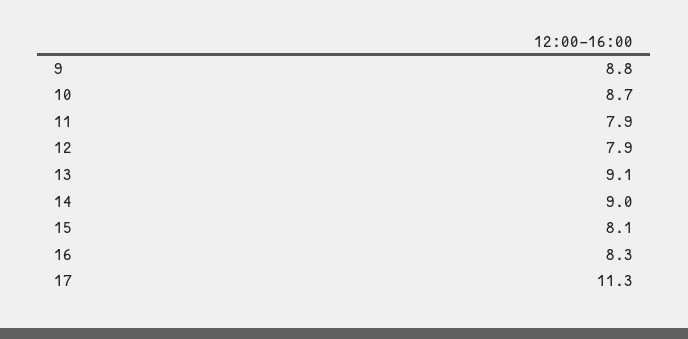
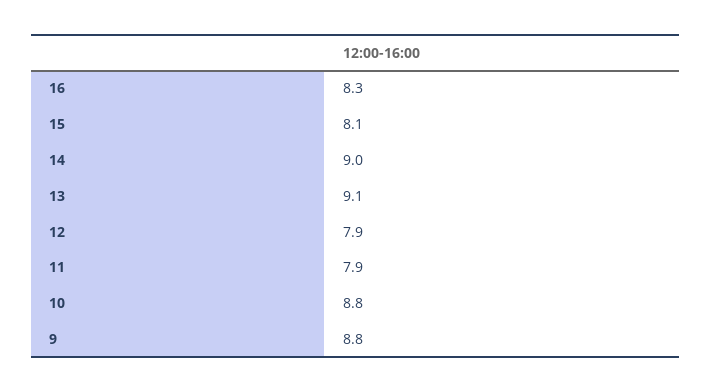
  {
    "9": 8.8,
-   "10": 8.7,
+   "10": 8.8,
    "11": 7.9,
    "12": 7.9,
    "13": 9.1,
    "14": 9,
    "15": 8.1,
-   "16": 8.3,
+   "16": 8.3
-   "17": 11.3
  }

